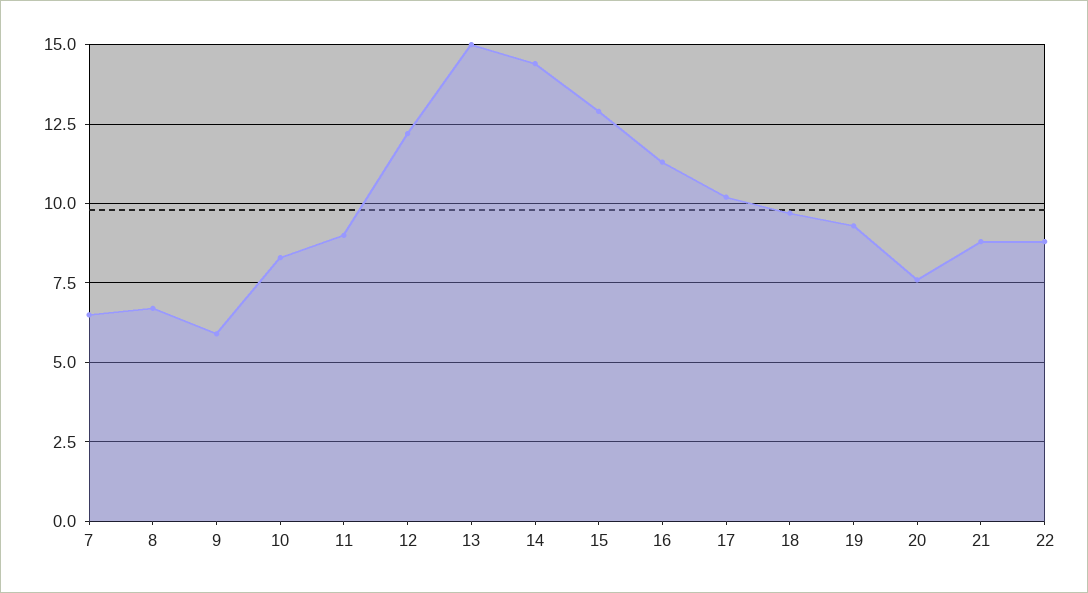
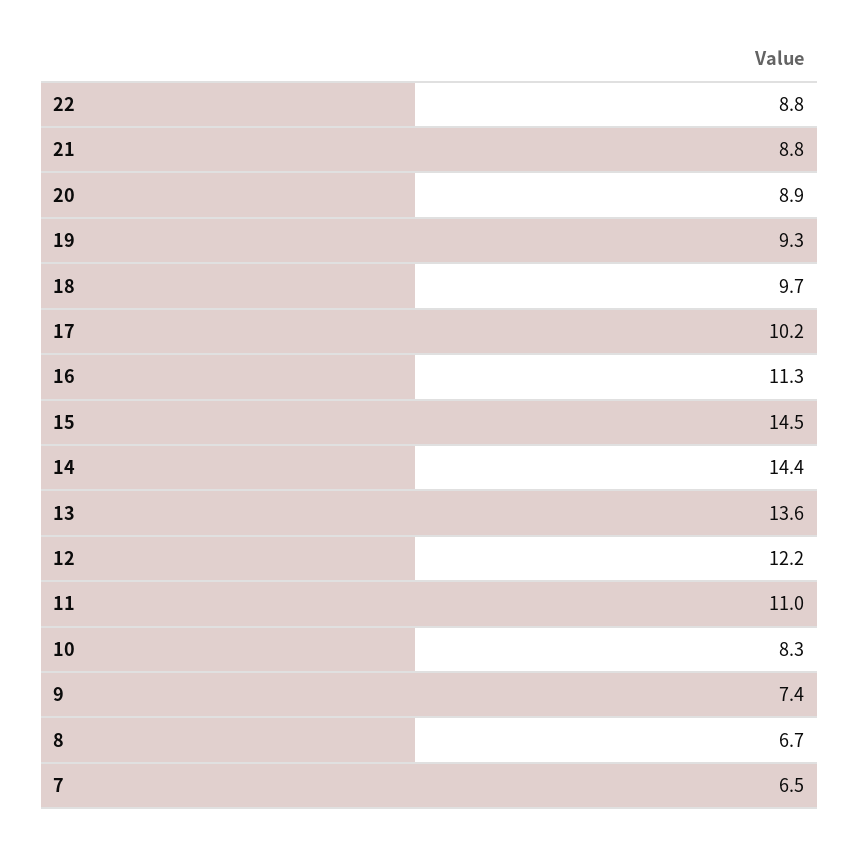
  {
    "7": 6.5,
    "8": 6.7,
-   "9": 6,
+   "9": 7.4,
    "10": 8.3,
-   "11": 9,
+   "11": 11,
    "12": 12.2,
-   "13": 15,
+   "13": 13.6,
    "14": 14.4,
-   "15": 13,
+   "15": 14.5,
    "16": 11.3,
    "17": 10.2,
    "18": 9.7,
    "19": 9.3,
-   "20": 7.5,
+   "20": 8.9,
    "21": 8.8,
    "22": 8.8
  }

